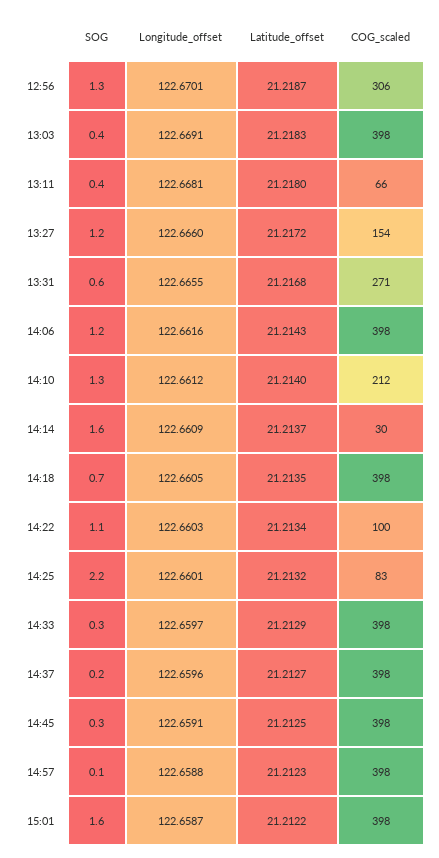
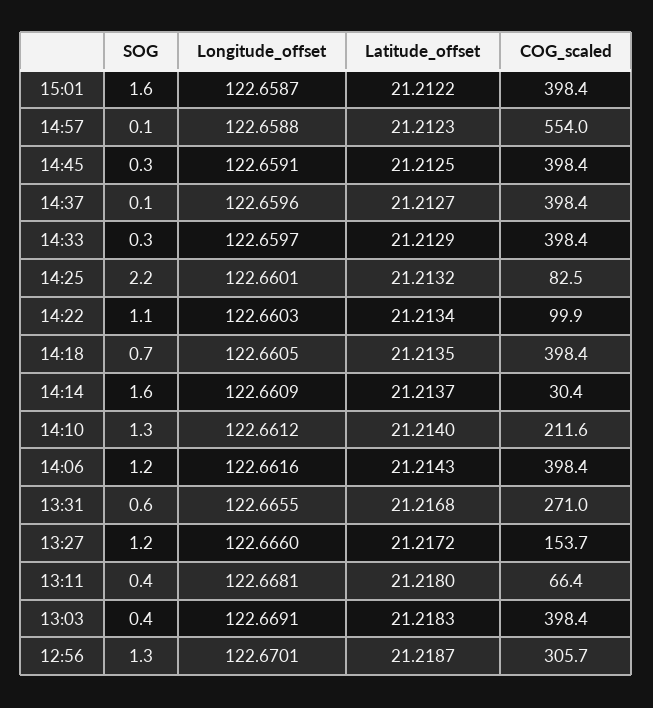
  {
    "SOG": {
      "12:56": 1.3,
      "13:03": 0.4,
      "13:11": 0.4,
      "13:27": 1.2,
      "13:31": 0.6,
      "14:06": 1.2,
      "14:10": 1.3,
      "14:14": 1.6,
      "14:18": 0.7,
      "14:22": 1.1,
      "14:25": 2.2,
      "14:33": 0.3,
-     "14:37": 0.2,
+     "14:37": 0.1,
      "14:45": 0.3,
      "14:57": 0.1,
      "15:01": 1.6
    },
    "Longitude_offset": {
      "12:56": 122.6701,
      "13:03": 122.6691,
      "13:11": 122.6681,
      "13:27": 122.666,
      "13:31": 122.6655,
      "14:06": 122.6616,
      "14:10": 122.6612,
      "14:14": 122.6609,
      "14:18": 122.6605,
      "14:22": 122.6603,
      "14:25": 122.6601,
      "14:33": 122.6597,
      "14:37": 122.6596,
      "14:45": 122.6591,
      "14:57": 122.6588,
      "15:01": 122.6587
    },
    "Latitude_offset": {
      "12:56": 21.2187,
      "13:03": 21.2183,
      "13:11": 21.218,
      "13:27": 21.2172,
      "13:31": 21.2168,
      "14:06": 21.2143,
      "14:10": 21.214,
      "14:14": 21.2137,
      "14:18": 21.2135,
      "14:22": 21.2134,
      "14:25": 21.2132,
      "14:33": 21.2129,
      "14:37": 21.2127,
      "14:45": 21.2125,
      "14:57": 21.2123,
      "15:01": 21.2122
    },
    "COG_scaled": {
      "12:56": 305.7,
      "13:03": 398.4,
      "13:11": 66.4,
      "13:27": 153.7,
      "13:31": 271,
      "14:06": 398.4,
      "14:10": 211.6,
      "14:14": 30.4,
      "14:18": 398.4,
      "14:22": 99.9,
      "14:25": 82.5,
      "14:33": 398.4,
      "14:37": 398.4,
      "14:45": 398.4,
-     "14:57": 398,
+     "14:57": 554,
      "15:01": 398.4
    }
  }

